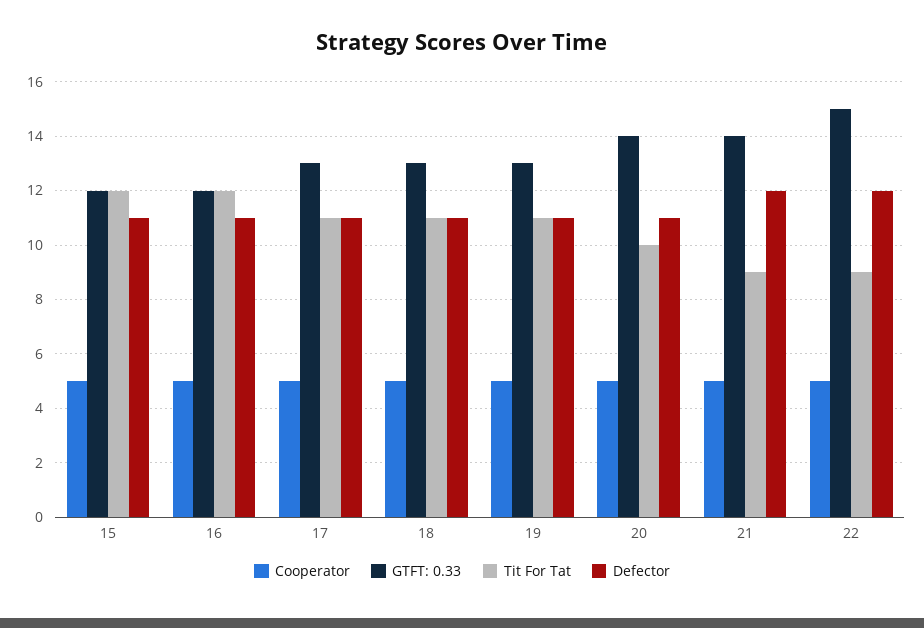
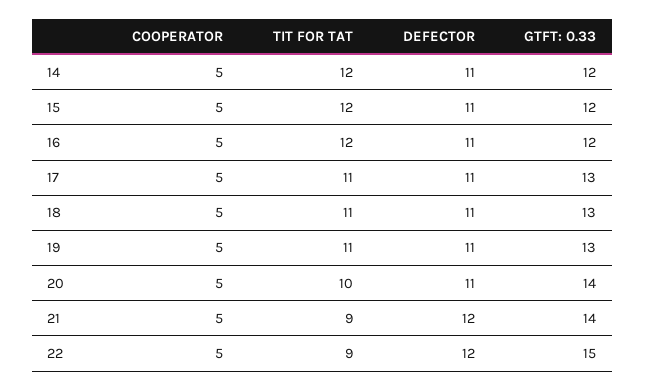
  {
    "Cooperator": {
      "15": 5,
      "16": 5,
      "17": 5,
      "18": 5,
      "19": 5,
      "20": 5,
      "21": 5,
-     "22": 5
+     "22": 5,
+     "14": 5
    },
    "GTFT: 0.33": {
      "15": 12,
      "16": 12,
      "17": 13,
      "18": 13,
      "19": 13,
      "20": 14,
      "21": 14,
-     "22": 15
+     "22": 15,
+     "14": 12
    },
    "Tit For Tat": {
      "15": 12,
      "16": 12,
      "17": 11,
      "18": 11,
      "19": 11,
      "20": 10,
      "21": 9,
-     "22": 9
+     "22": 9,
+     "14": 12
    },
    "Defector": {
      "15": 11,
      "16": 11,
      "17": 11,
      "18": 11,
      "19": 11,
      "20": 11,
      "21": 12,
-     "22": 12
+     "22": 12,
+     "14": 11
    }
  }

